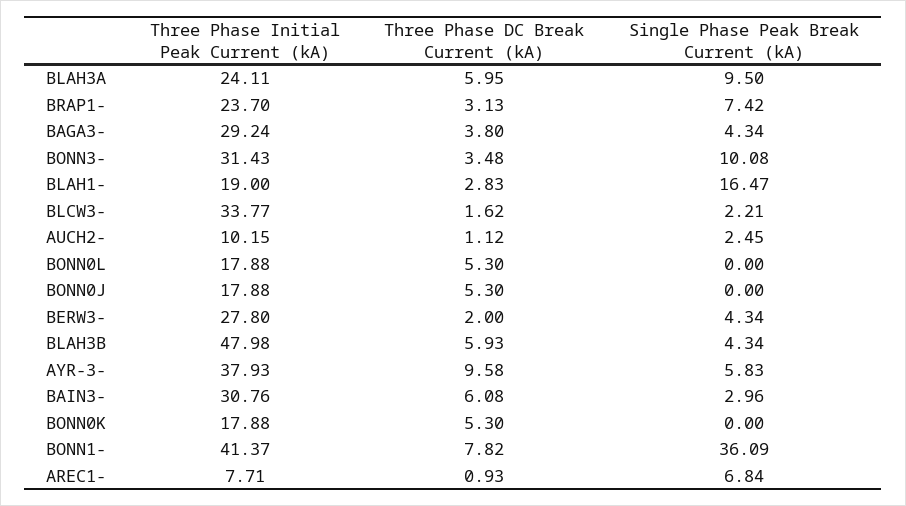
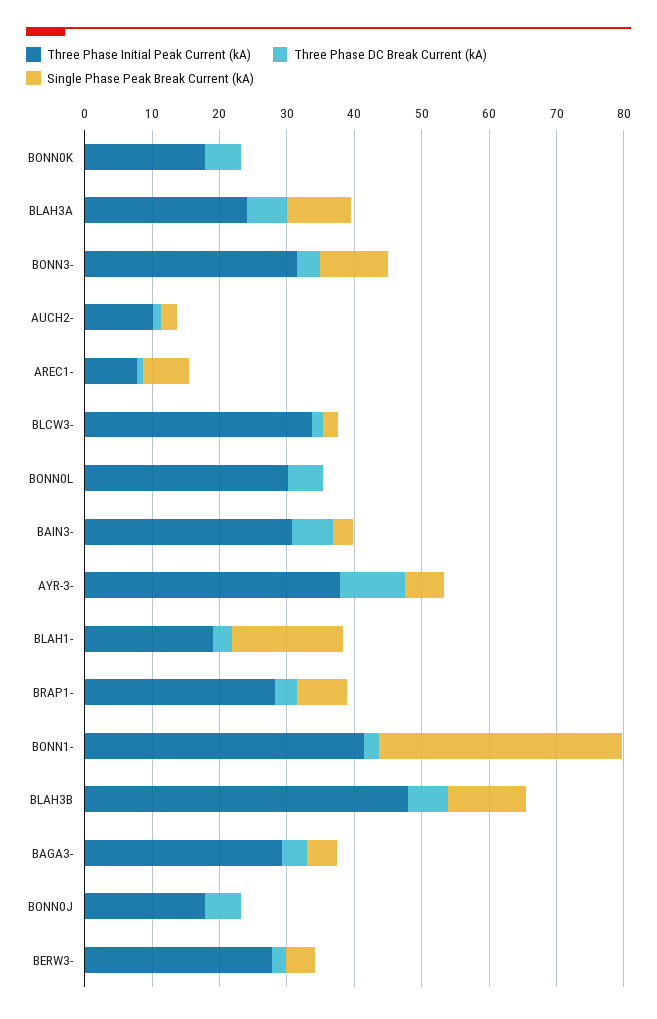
  {
    "Three Phase Initial Peak Current (kA)": {
      "BLAH3A": 24.11,
-     "BRAP1-": 23.7,
+     "BRAP1-": 28,
      "BAGA3-": 29.24,
      "BONN3-": 31.43,
      "BLAH1-": 19,
      "BLCW3-": 33.77,
      "AUCH2-": 10.15,
-     "BONN0L": 17.88,
+     "BONN0L": 30,
      "BONN0J": 17.88,
      "BERW3-": 27.8,
      "BLAH3B": 47.98,
      "AYR-3-": 37.93,
      "BAIN3-": 30.76,
      "BONN0K": 17.88,
      "BONN1-": 41.37,
      "AREC1-": 7.71
    },
    "Three Phase DC Break Current (kA)": {
      "BLAH3A": 5.95,
      "BRAP1-": 3.13,
      "BAGA3-": 3.8,
      "BONN3-": 3.48,
      "BLAH1-": 2.83,
      "BLCW3-": 1.62,
      "AUCH2-": 1.12,
      "BONN0L": 5.3,
      "BONN0J": 5.3,
      "BERW3-": 2,
      "BLAH3B": 5.93,
      "AYR-3-": 9.58,
      "BAIN3-": 6.08,
      "BONN0K": 5.3,
-     "BONN1-": 7.82,
+     "BONN1-": 2,
      "AREC1-": 0.93
    },
    "Single Phase Peak Break Current (kA)": {
      "BLAH3A": 9.5,
      "BRAP1-": 7.42,
      "BAGA3-": 4.34,
      "BONN3-": 10.08,
      "BLAH1-": 16.47,
      "BLCW3-": 2.21,
      "AUCH2-": 2.45,
      "BONN0L": 0,
      "BONN0J": 0,
      "BERW3-": 4.34,
-     "BLAH3B": 4.34,
+     "BLAH3B": 12,
      "AYR-3-": 5.83,
      "BAIN3-": 2.96,
      "BONN0K": 0,
      "BONN1-": 36.09,
      "AREC1-": 6.84
    }
  }

